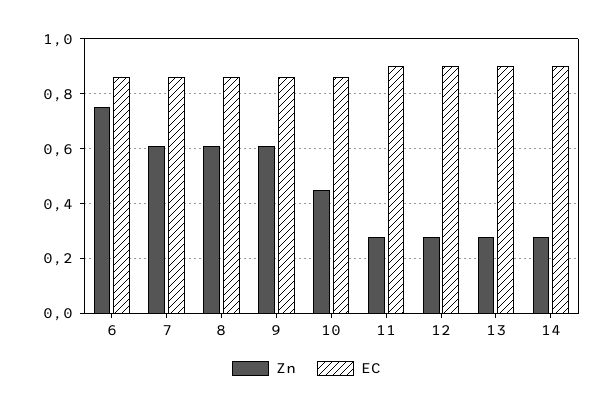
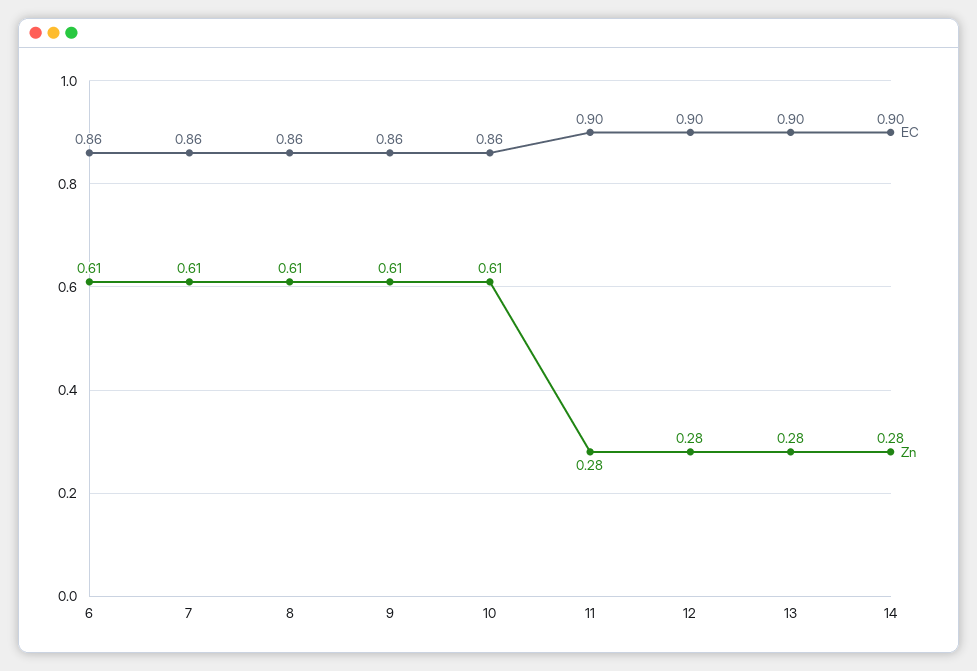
  {
    "Zn": {
-     "6": 0.75,
+     "6": 0.61,
      "7": 0.61,
      "8": 0.61,
      "9": 0.61,
-     "10": 0.45,
+     "10": 0.61,
      "11": 0.28,
      "12": 0.28,
      "13": 0.28,
      "14": 0.28
    },
    "EC": {
      "6": 0.86,
      "7": 0.86,
      "8": 0.86,
      "9": 0.86,
      "10": 0.86,
      "11": 0.9,
      "12": 0.9,
      "13": 0.9,
      "14": 0.9
    }
  }

